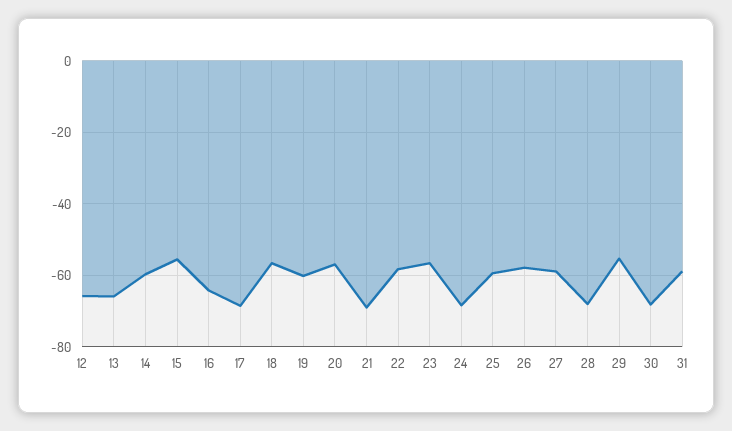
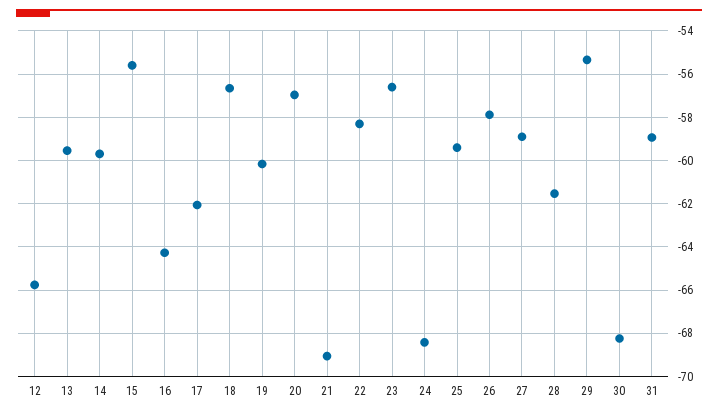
  {
    "12": -66,
-   "13": -66,
+   "13": -59.5,
    "14": -59.5,
    "15": -55.5,
    "16": -64.5,
-   "17": -68,
+   "17": -62,
    "18": -56.5,
    "19": -60,
    "20": -57,
    "21": -69,
    "22": -58.5,
    "23": -56.5,
    "24": -68.5,
    "25": -59.5,
    "26": -58,
    "27": -59,
-   "28": -68,
+   "28": -61.5,
    "29": -55.5,
    "30": -68,
    "31": -59
  }

